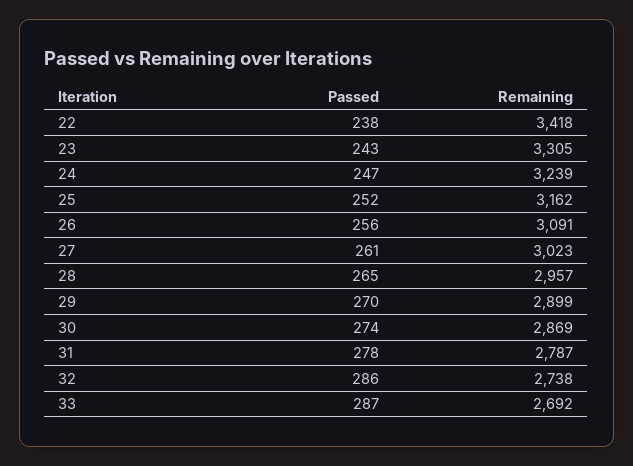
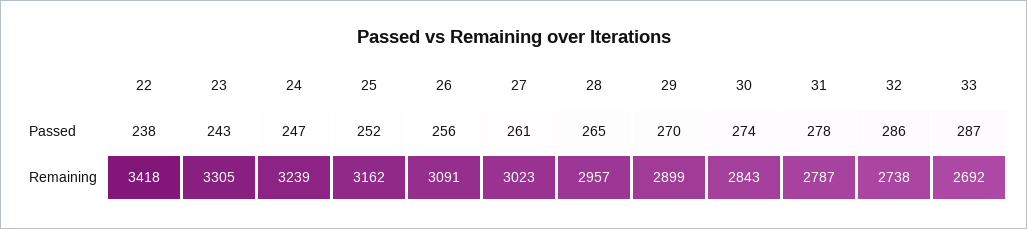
  {
    "Passed": {
      "22": 238,
      "23": 243,
      "24": 247,
      "25": 252,
      "26": 256,
      "27": 261,
      "28": 265,
      "29": 270,
      "30": 274,
      "31": 278,
      "32": 286,
      "33": 287
    },
    "Remaining": {
      "22": 3418,
      "23": 3305,
      "24": 3239,
      "25": 3162,
      "26": 3091,
      "27": 3023,
      "28": 2957,
      "29": 2899,
-     "30": 2869,
+     "30": 2843,
      "31": 2787,
      "32": 2738,
      "33": 2692
    }
  }

